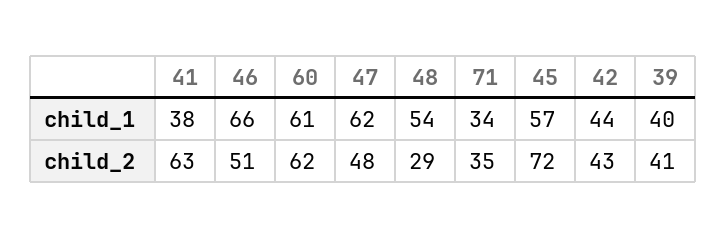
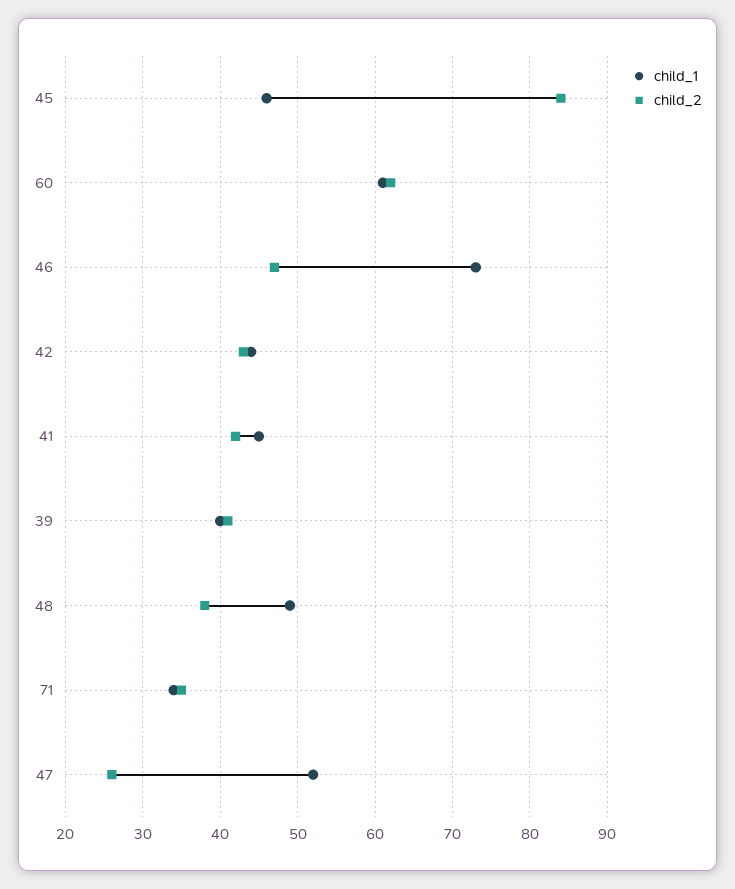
  {
    "child_1": {
-     "41": 38,
+     "41": 45,
-     "46": 66,
+     "46": 73,
      "60": 61,
-     "47": 62,
+     "47": 52,
-     "48": 54,
+     "48": 49,
      "71": 34,
-     "45": 57,
+     "45": 46,
      "42": 44,
      "39": 40
    },
    "child_2": {
-     "41": 63,
+     "41": 42,
-     "46": 51,
+     "46": 47,
      "60": 62,
-     "47": 48,
+     "47": 26,
-     "48": 29,
+     "48": 38,
      "71": 35,
-     "45": 72,
+     "45": 84,
      "42": 43,
      "39": 41
    }
  }

